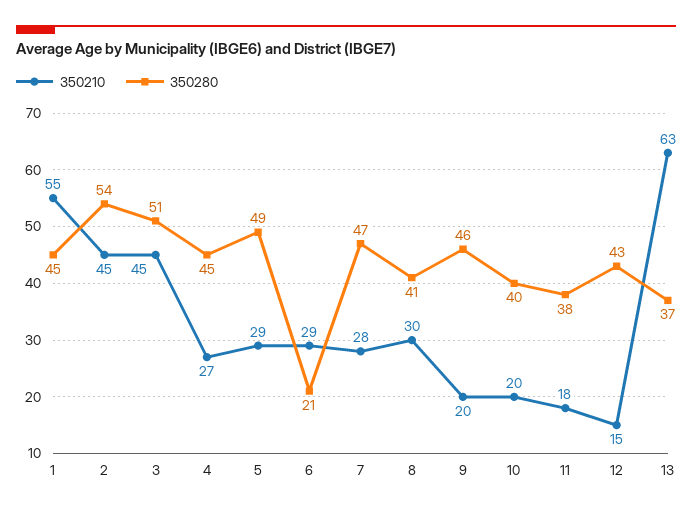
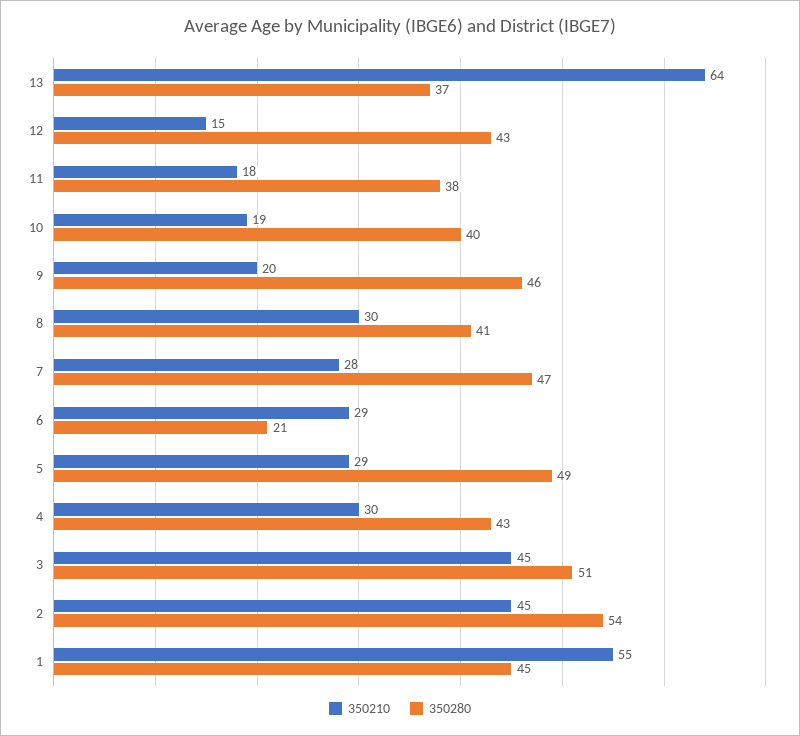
  {
    "350210": {
      "1": 55,
      "2": 45,
      "3": 45,
-     "4": 27,
+     "4": 30,
      "5": 29,
      "6": 29,
      "7": 28,
      "8": 30,
      "9": 20,
-     "10": 20,
+     "10": 19,
      "11": 18,
      "12": 15,
-     "13": 63
+     "13": 64
    },
    "350280": {
      "1": 45,
      "2": 54,
      "3": 51,
-     "4": 45,
+     "4": 43,
      "5": 49,
      "6": 21,
      "7": 47,
      "8": 41,
      "9": 46,
      "10": 40,
      "11": 38,
      "12": 43,
      "13": 37
    }
  }

